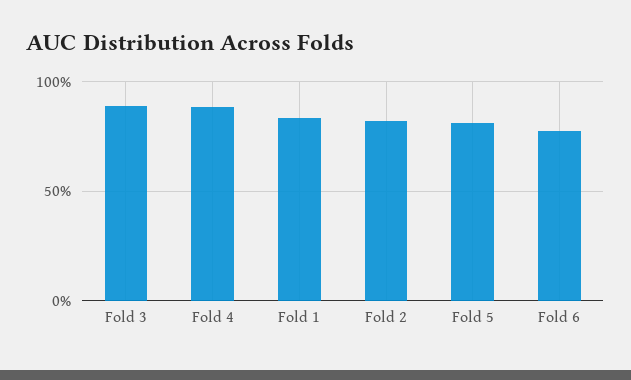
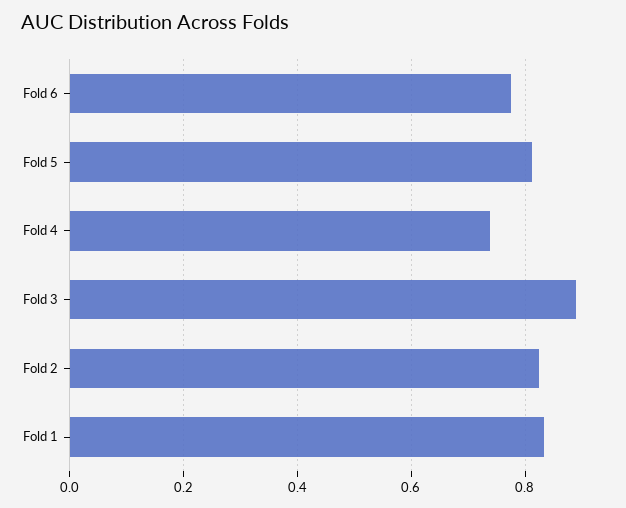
  {
    "Fold 3": 0.88,
-   "Fold 4": 0.9,
+   "Fold 4": 0.74,
    "Fold 1": 0.84,
    "Fold 2": 0.82,
    "Fold 5": 0.82,
    "Fold 6": 0.78
  }

